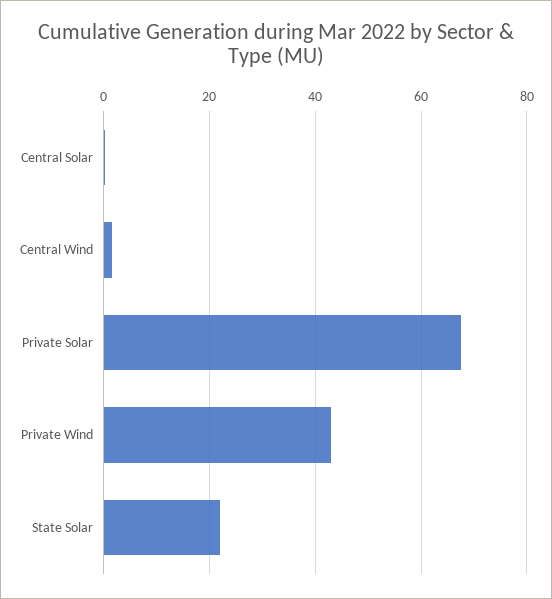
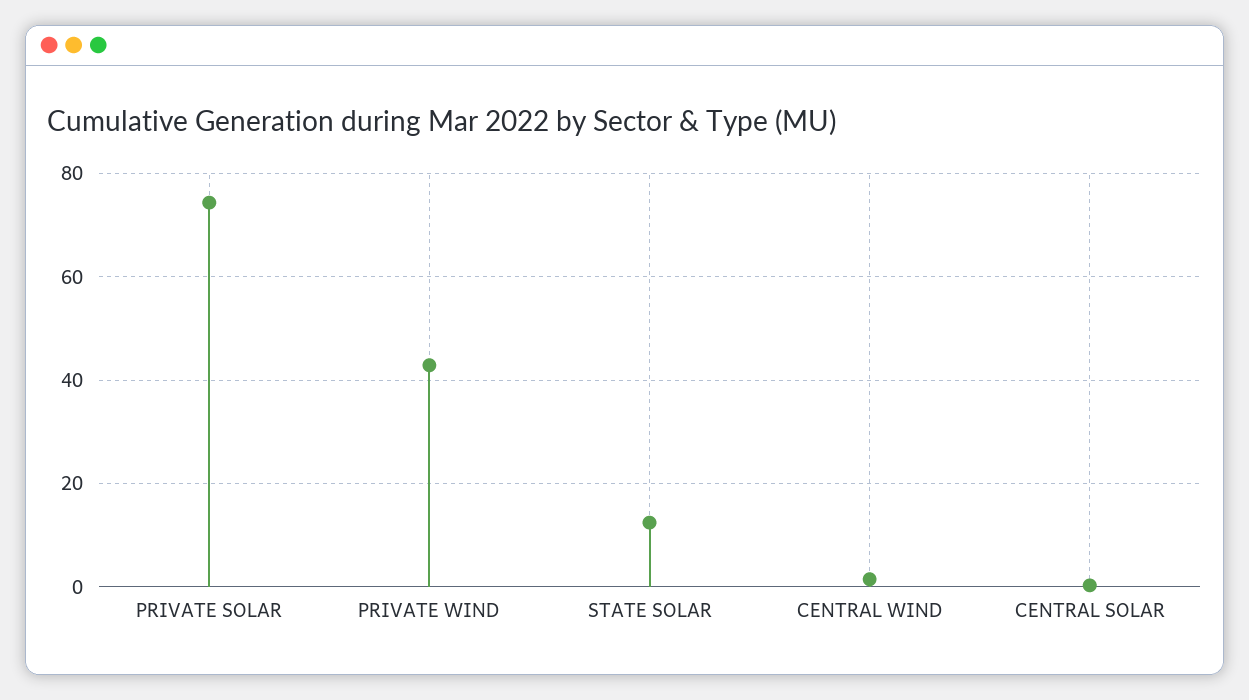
  {
    "Central Solar": 0,
    "Central Wind": 2,
-   "Private Solar": 68,
+   "Private Solar": 74,
    "Private Wind": 42,
-   "State Solar": 22
+   "State Solar": 12
  }

